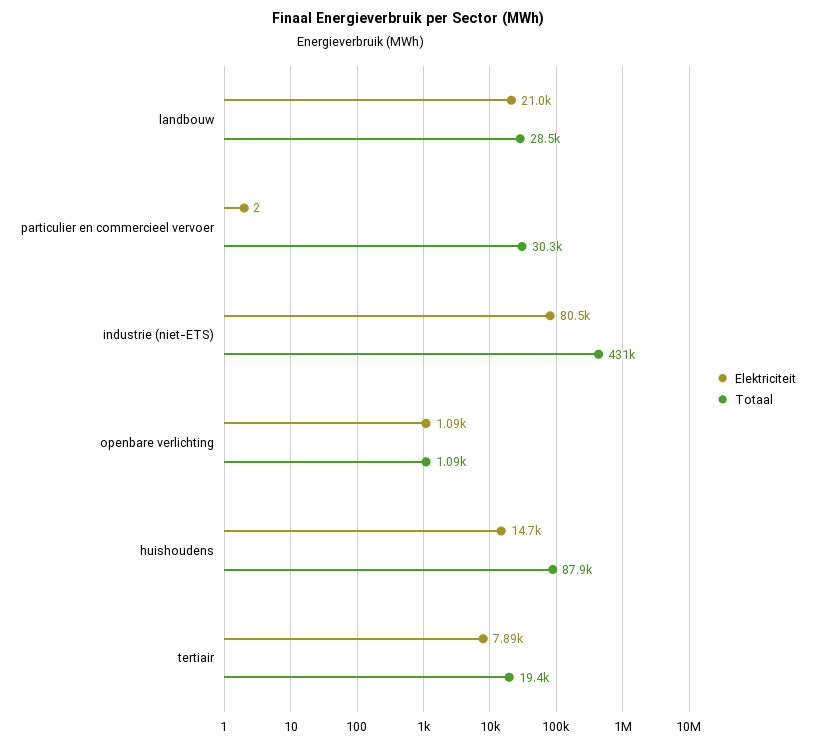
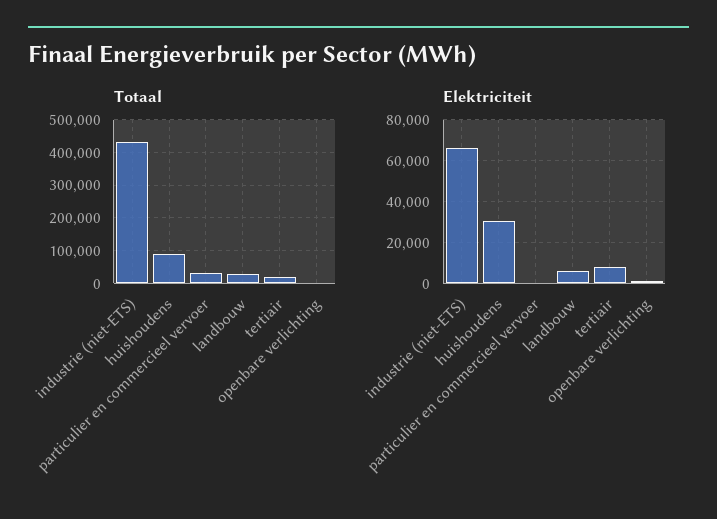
  {
    "Elektriciteit": {
-     "landbouw": 21000,
+     "landbouw": 5000,
      "particulier en commercieel vervoer": 2,
-     "industrie (niet-ETS)": 80500,
+     "industrie (niet-ETS)": 65000,
      "openbare verlichting": 1090,
-     "huishoudens": 14700,
+     "huishoudens": 30000,
      "tertiair": 7890
    },
    "Totaal": {
      "landbouw": 28500,
      "particulier en commercieel vervoer": 30300,
      "industrie (niet-ETS)": 431000,
      "openbare verlichting": 1090,
      "huishoudens": 87900,
      "tertiair": 19400
    }
  }

